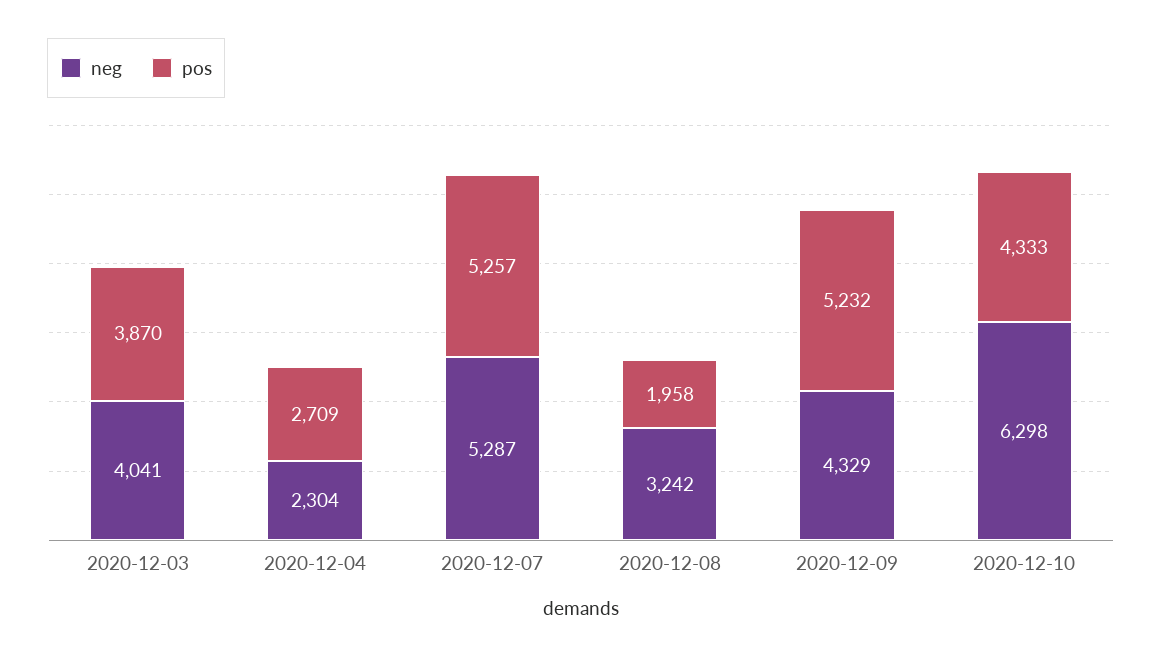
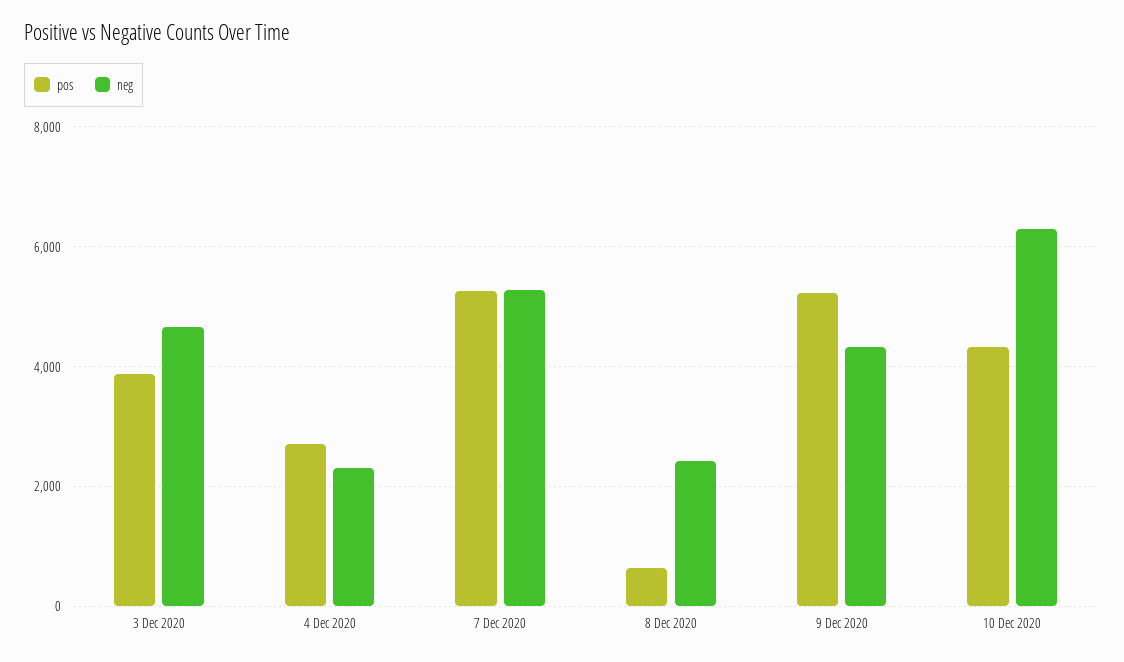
  {
    "neg": {
-     "2020-12-03": 4041,
+     "2020-12-03": 4600,
      "2020-12-04": 2304,
      "2020-12-07": 5287,
-     "2020-12-08": 3242,
+     "2020-12-08": 2400,
      "2020-12-09": 4329,
      "2020-12-10": 6298
    },
    "pos": {
      "2020-12-03": 3870,
      "2020-12-04": 2709,
      "2020-12-07": 5257,
-     "2020-12-08": 1958,
+     "2020-12-08": 600,
      "2020-12-09": 5232,
      "2020-12-10": 4333
    }
  }

